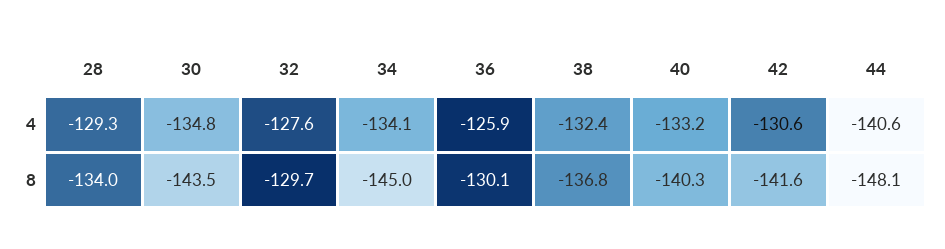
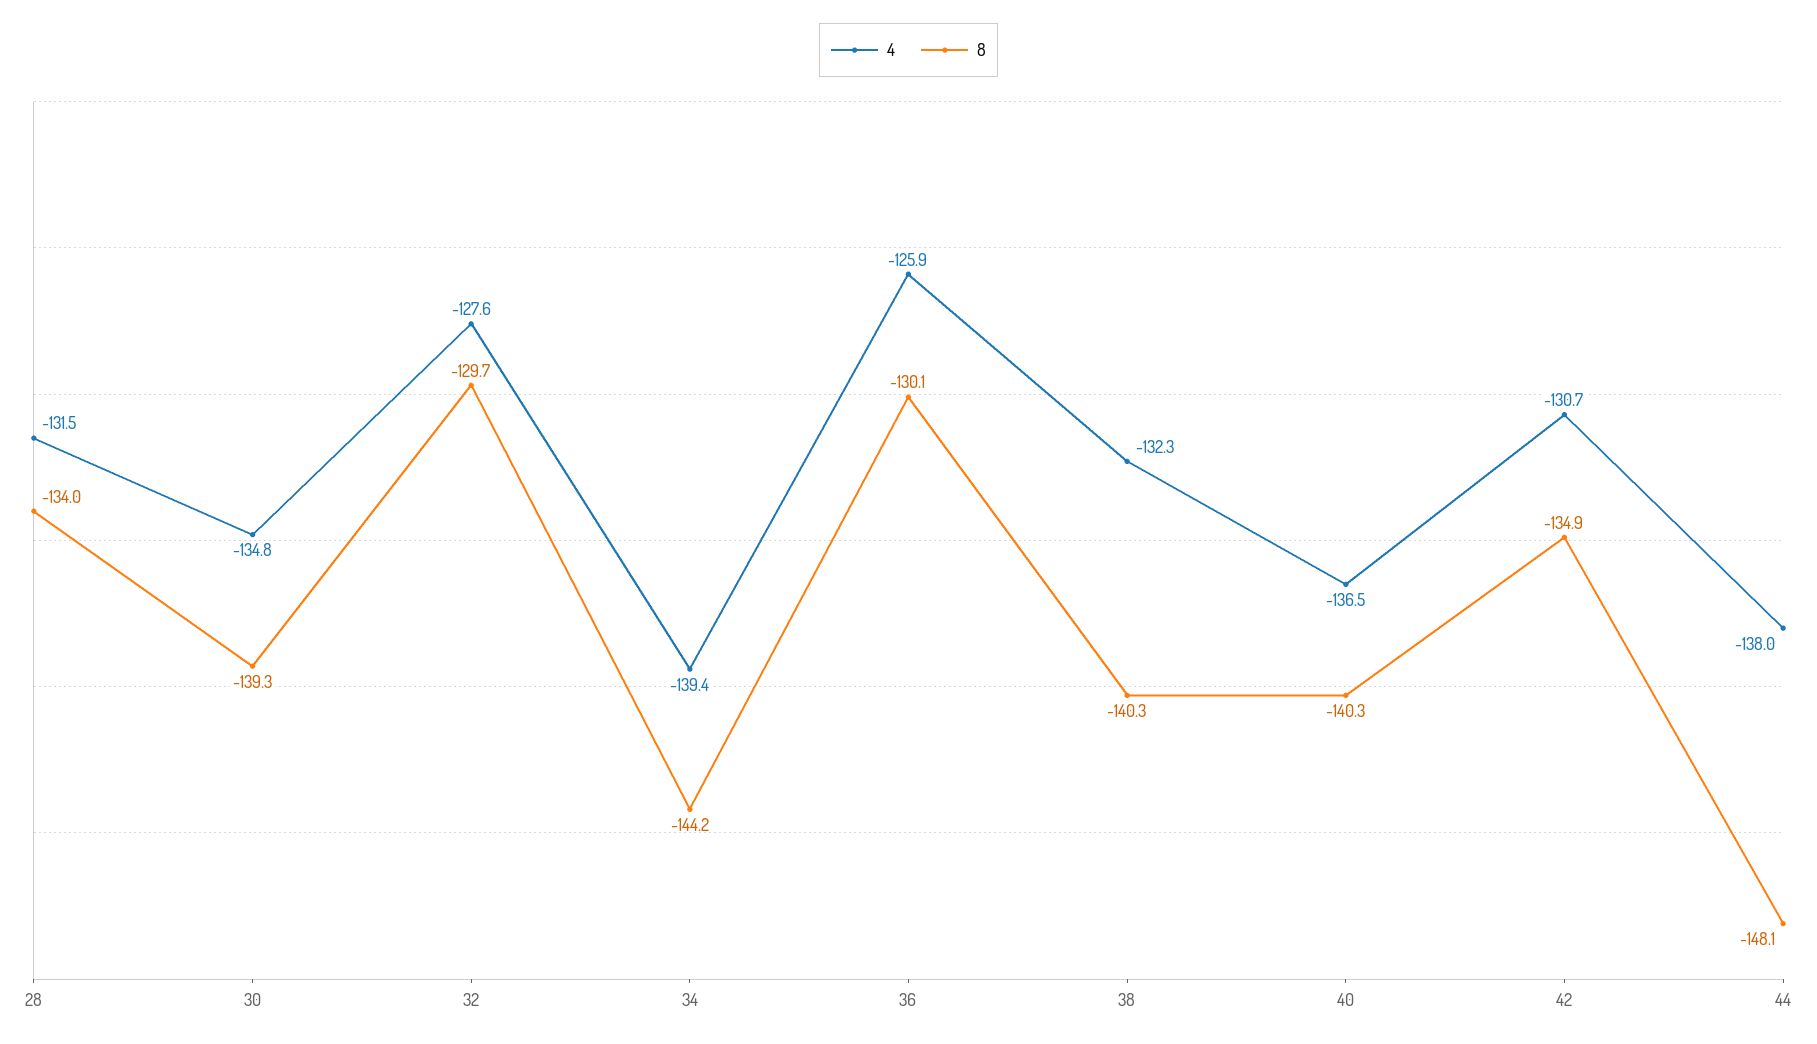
  {
    "4": {
-     "28": -129.3,
+     "28": -131.5,
      "30": -134.8,
      "32": -127.6,
-     "34": -134.1,
+     "34": -139.4,
      "36": -125.9,
-     "38": -132.4,
+     "38": -132.3,
-     "40": -133.2,
+     "40": -136.5,
-     "42": -130.6,
+     "42": -130.7,
-     "44": -140.6
+     "44": -138
    },
    "8": {
      "28": -134,
-     "30": -143.5,
+     "30": -139.3,
      "32": -129.7,
-     "34": -145,
+     "34": -144.2,
      "36": -130.1,
-     "38": -136.8,
+     "38": -140.3,
      "40": -140.3,
-     "42": -141.6,
+     "42": -134.9,
      "44": -148.1
    }
  }

